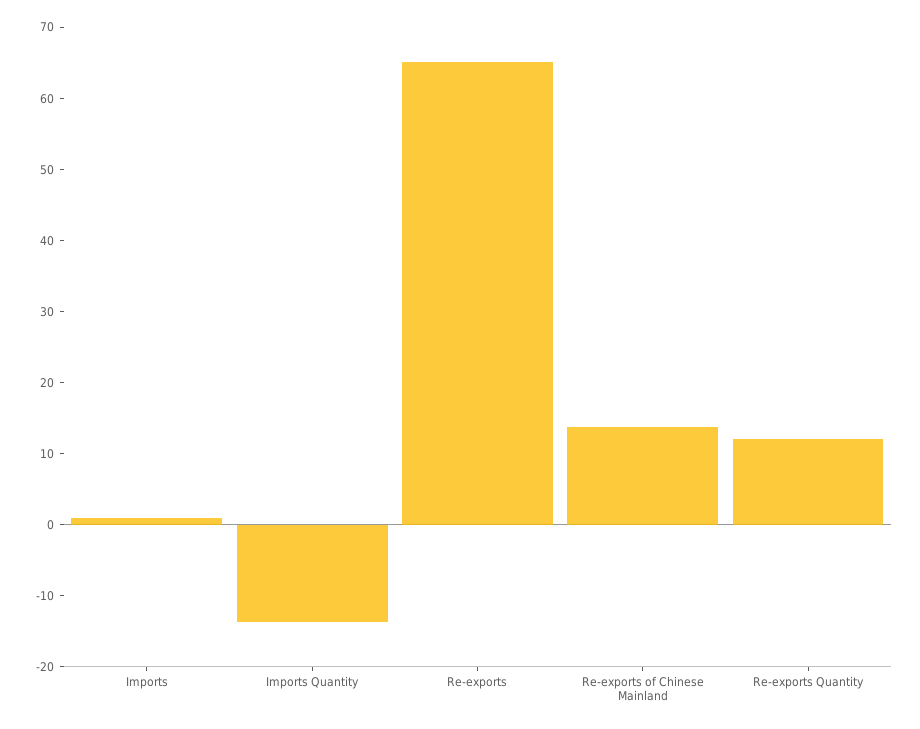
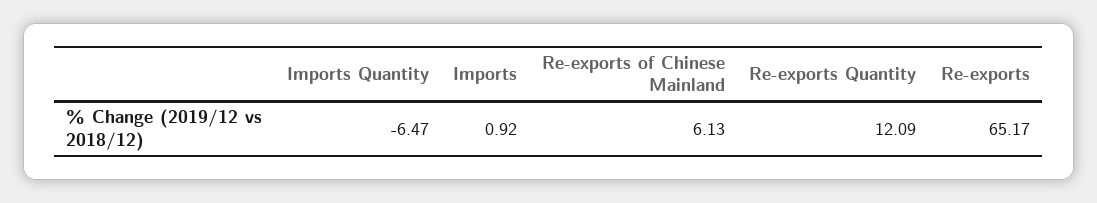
  {
    "Imports": 0.92,
-   "Imports Quantity": -14,
+   "Imports Quantity": -6.47,
    "Re-exports": 65.17,
-   "Re-exports of Chinese Mainland": 14,
+   "Re-exports of Chinese Mainland": 6.13,
    "Re-exports Quantity": 12.09
  }

